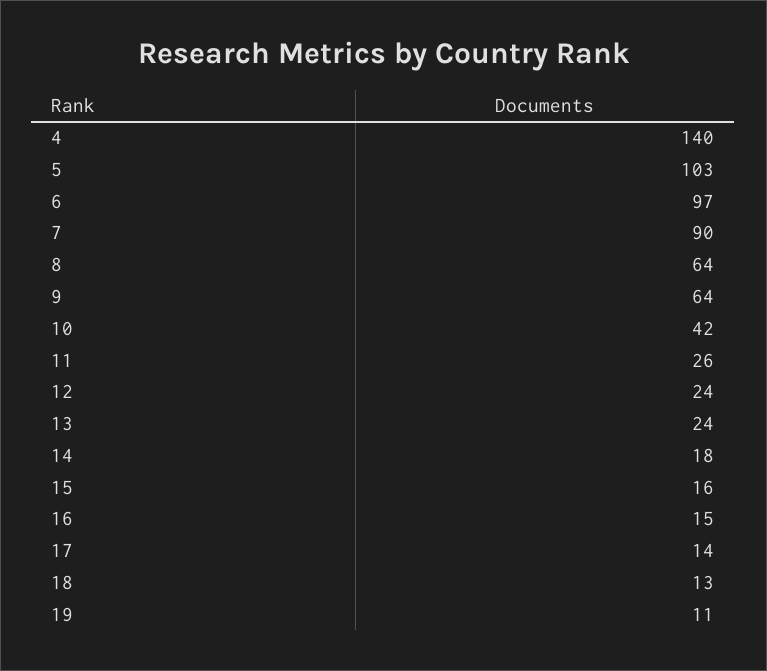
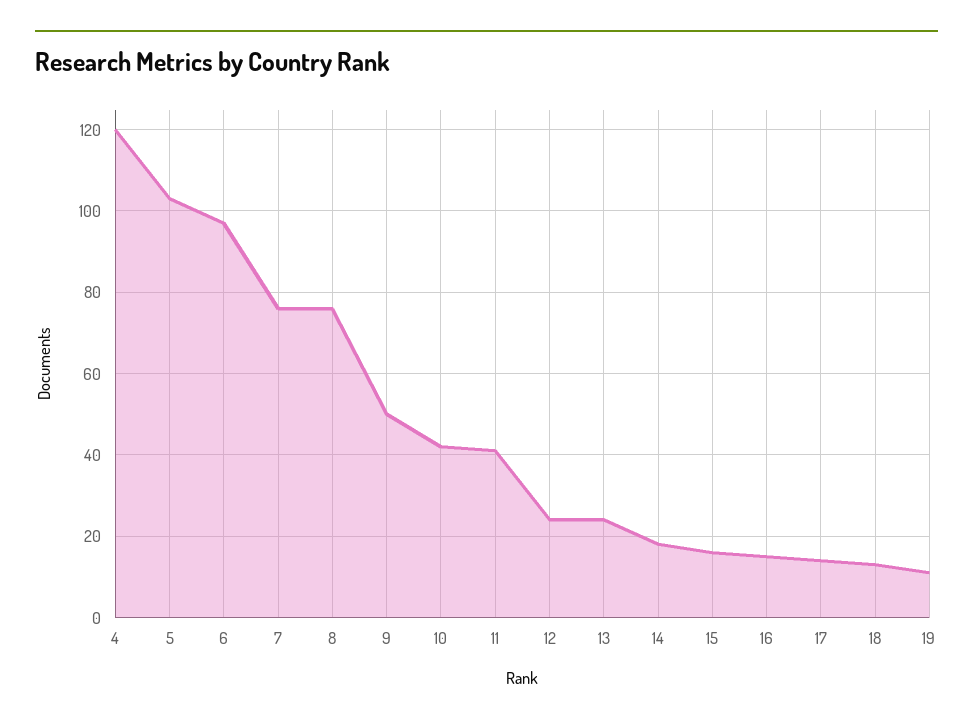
  {
-   "4": 140,
+   "4": 120,
    "5": 103,
    "6": 97,
-   "7": 90,
+   "7": 75,
-   "8": 64,
+   "8": 75,
-   "9": 64,
+   "9": 50,
    "10": 42,
-   "11": 26,
+   "11": 40,
    "12": 24,
    "13": 24,
    "14": 18,
    "15": 16,
    "16": 15,
    "17": 14,
    "18": 13,
    "19": 11
  }

